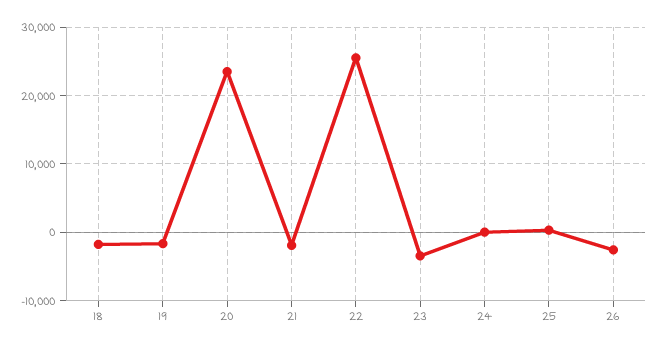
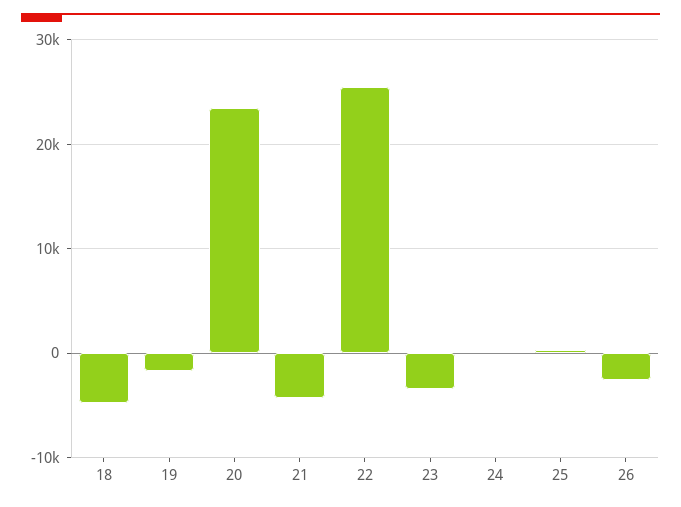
  {
-   "18": -2000,
+   "18": -5000,
    "19": -2000,
    "20": 23000,
-   "21": -2000,
+   "21": -4000,
    "22": 25000,
    "23": -3000,
    "24": 0,
    "25": 0,
    "26": -3000
  }

